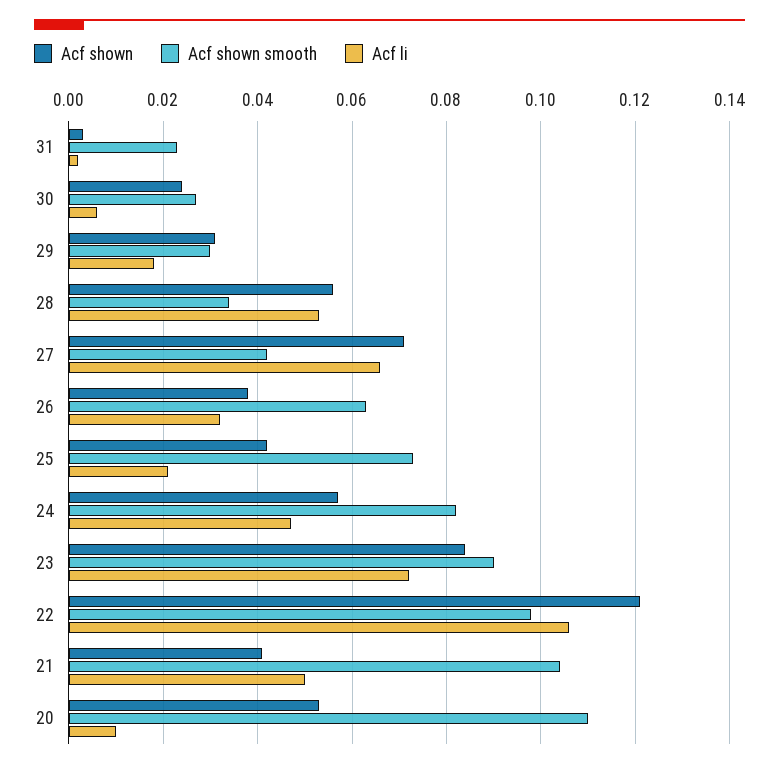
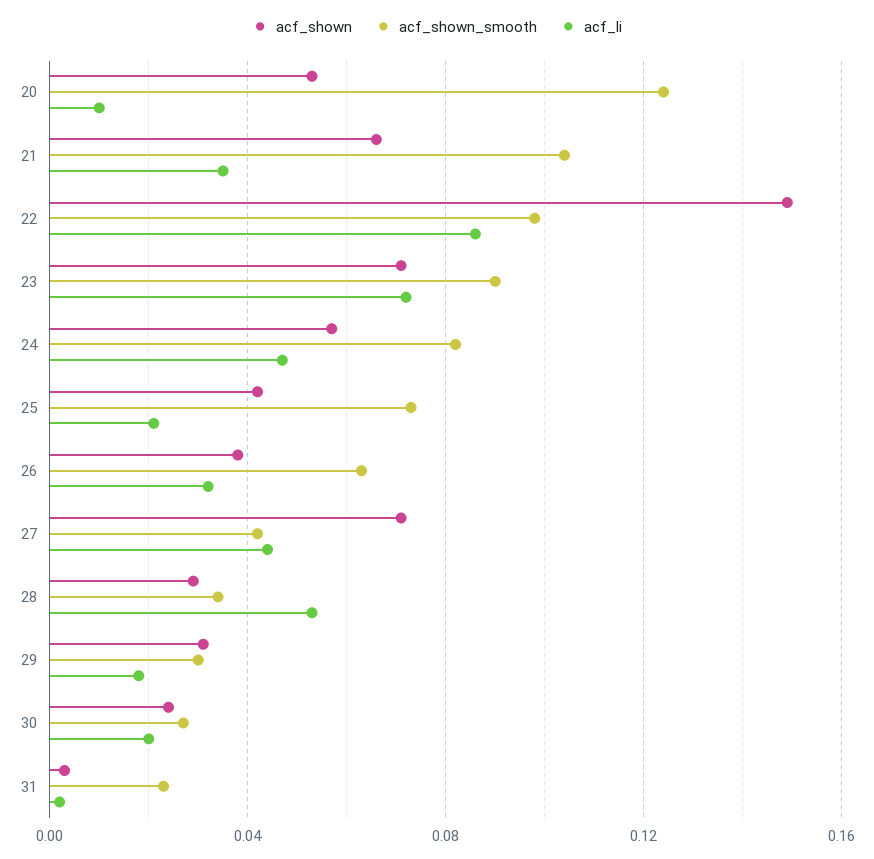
  {
    "Acf shown": {
      "31": 0.005,
      "30": 0.025,
      "29": 0.03,
-     "28": 0.055,
+     "28": 0.03,
      "27": 0.07,
      "26": 0.04,
      "25": 0.04,
      "24": 0.055,
-     "23": 0.085,
+     "23": 0.07,
-     "22": 0.12,
+     "22": 0.15,
-     "21": 0.04,
+     "21": 0.065,
      "20": 0.055
    },
    "Acf shown smooth": {
      "31": 0.025,
      "30": 0.025,
      "29": 0.03,
      "28": 0.035,
      "27": 0.04,
      "26": 0.065,
      "25": 0.075,
      "24": 0.08,
      "23": 0.09,
      "22": 0.1,
      "21": 0.105,
-     "20": 0.11
+     "20": 0.125
    },
    "Acf li": {
      "31": 0,
-     "30": 0.005,
+     "30": 0.02,
      "29": 0.02,
      "28": 0.055,
-     "27": 0.065,
+     "27": 0.045,
      "26": 0.03,
      "25": 0.02,
      "24": 0.045,
      "23": 0.07,
-     "22": 0.105,
+     "22": 0.085,
-     "21": 0.05,
+     "21": 0.035,
      "20": 0.01
    }
  }

